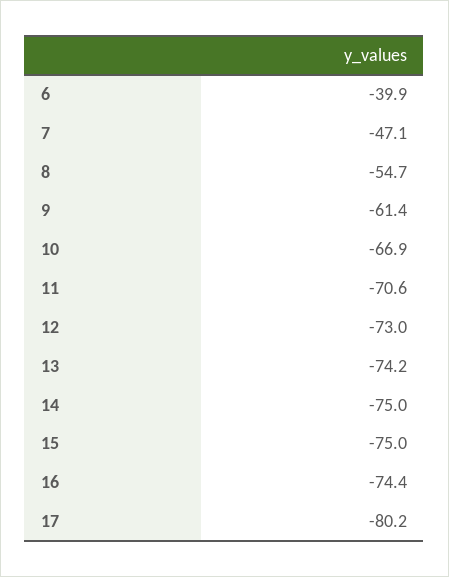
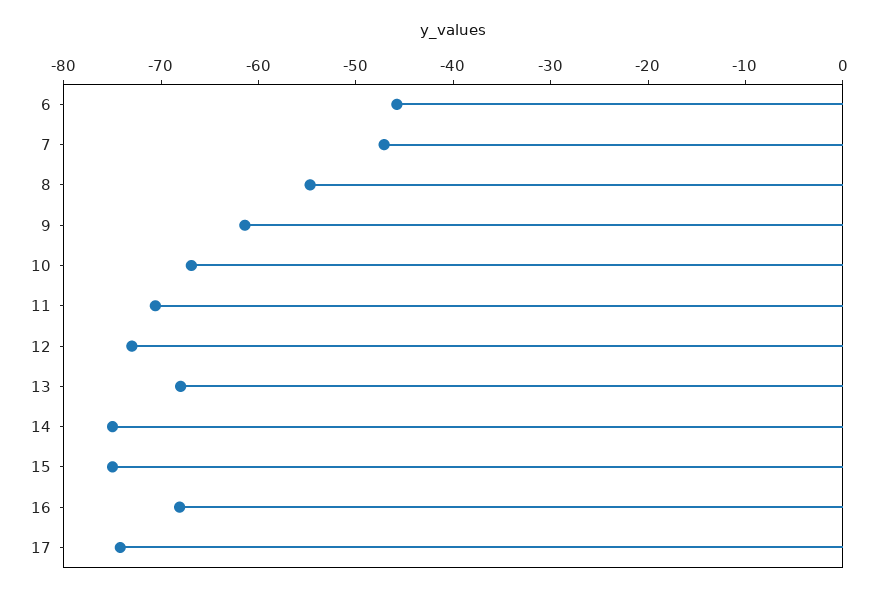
  {
-   "6": -39.9,
+   "6": -46,
    "7": -47.1,
    "8": -54.7,
    "9": -61.4,
    "10": -66.9,
    "11": -70.6,
    "12": -73,
-   "13": -74.2,
+   "13": -68,
    "14": -75,
    "15": -75,
-   "16": -74.4,
+   "16": -68,
-   "17": -80.2
+   "17": -74
  }

